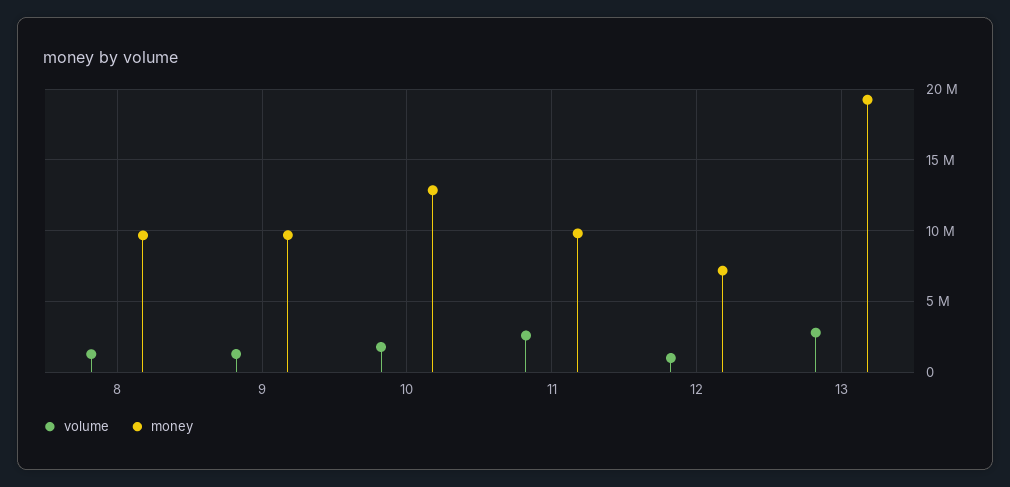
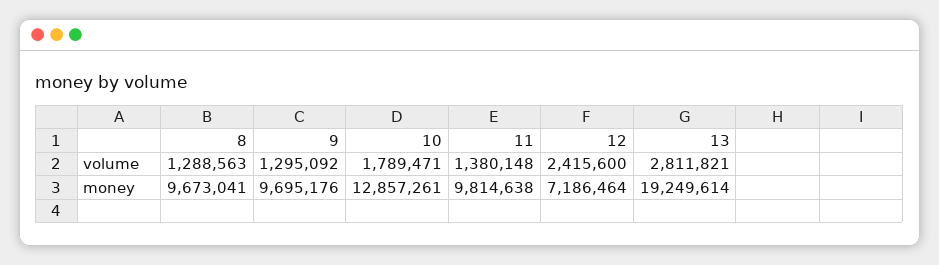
  {
    "volume": {
      "8": 1288563,
      "9": 1295092,
      "10": 1789471,
-     "11": 2500000,
+     "11": 1380148,
-     "12": 1000000,
+     "12": 2415600,
      "13": 2811821
    },
    "money": {
      "8": 9673041,
      "9": 9695176,
      "10": 12857261,
      "11": 9814638,
      "12": 7186464,
      "13": 19249614
    }
  }

